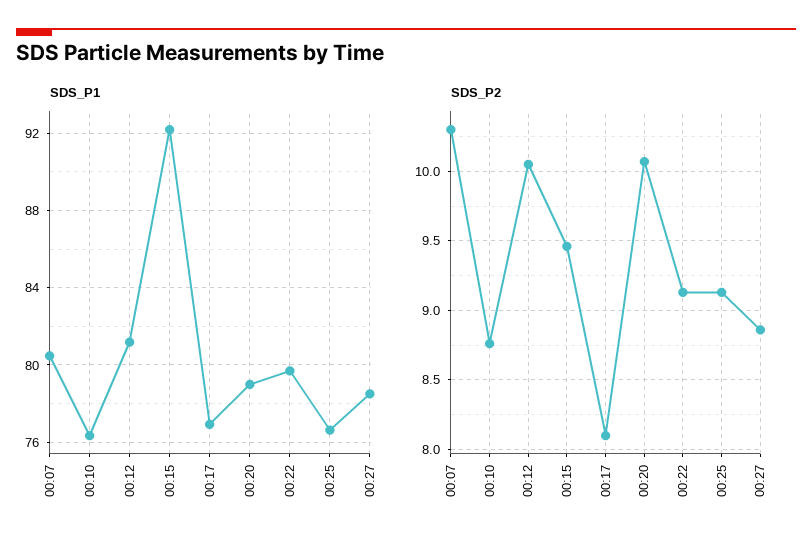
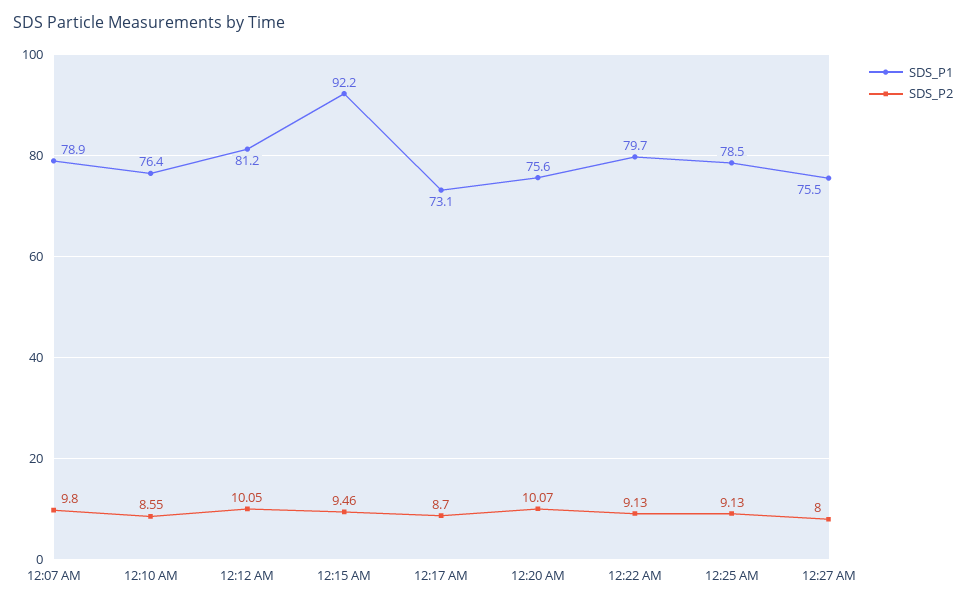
  {
    "SDS_P1": {
-     "00:07": 80.5,
+     "00:07": 78.9,
      "00:10": 76.4,
      "00:12": 81.2,
      "00:15": 92.2,
-     "00:17": 77,
+     "00:17": 73.1,
-     "00:20": 79,
+     "00:20": 75.6,
      "00:22": 79.7,
-     "00:25": 76.5,
+     "00:25": 78.5,
-     "00:27": 78.5
+     "00:27": 75.5
    },
    "SDS_P2": {
-     "00:07": 10.3,
+     "00:07": 9.8,
-     "00:10": 8.75,
+     "00:10": 8.55,
      "00:12": 10.05,
      "00:15": 9.46,
-     "00:17": 8.1,
+     "00:17": 8.7,
      "00:20": 10.07,
      "00:22": 9.13,
      "00:25": 9.13,
-     "00:27": 8.85
+     "00:27": 8
    }
  }

